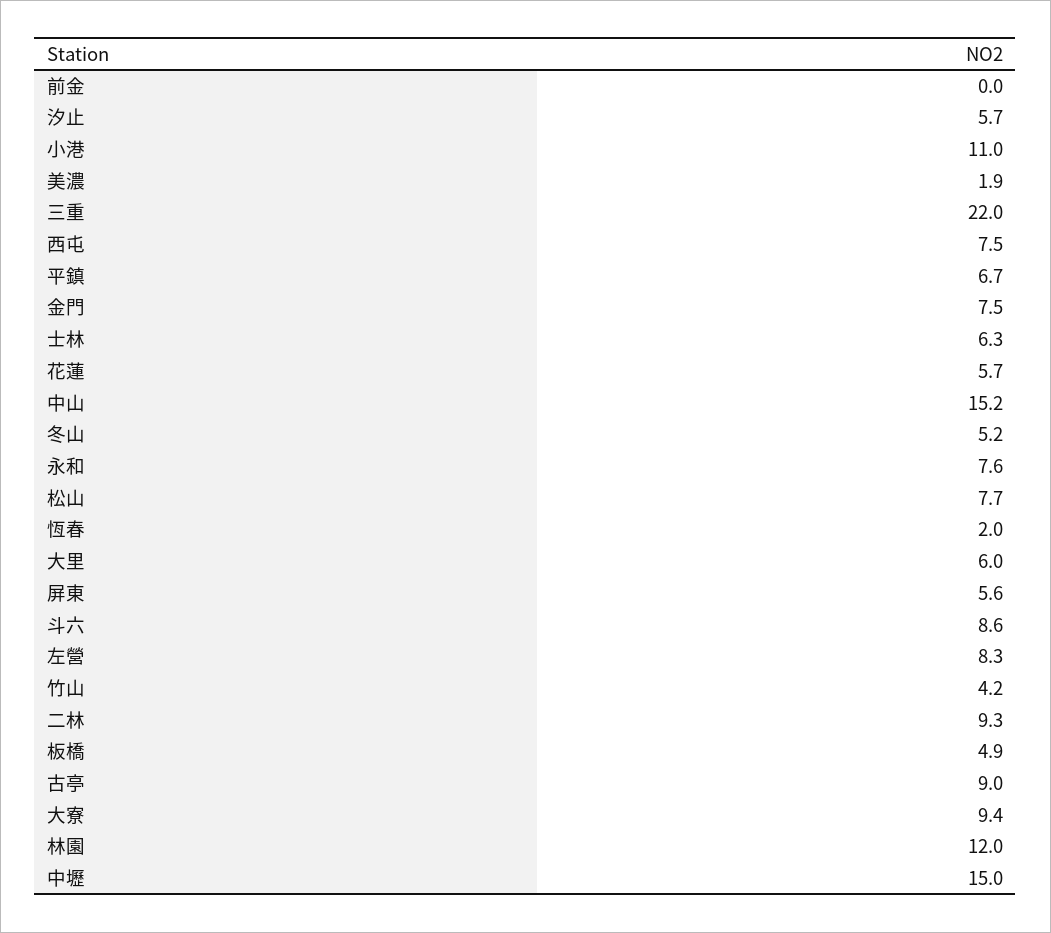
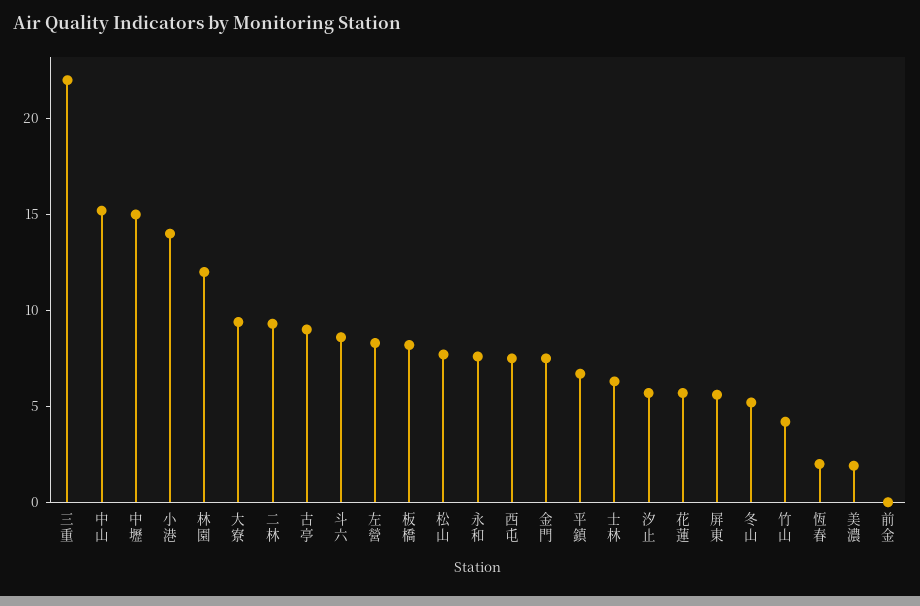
  {
    "前金": 0,
    "汐止": 5.7,
-   "小港": 11,
+   "小港": 14,
    "美濃": 1.9,
    "三重": 22,
    "西屯": 7.5,
    "平鎮": 6.7,
    "金門": 7.5,
    "士林": 6.3,
    "花蓮": 5.7,
    "中山": 15.2,
    "冬山": 5.2,
    "永和": 7.6,
    "松山": 7.7,
    "恆春": 2,
-   "大里": 6,
    "屏東": 5.6,
    "斗六": 8.6,
    "左營": 8.3,
    "竹山": 4.2,
    "二林": 9.3,
-   "板橋": 4.9,
+   "板橋": 8,
    "古亭": 9,
    "大寮": 9.4,
    "林園": 12,
    "中壢": 15
  }

